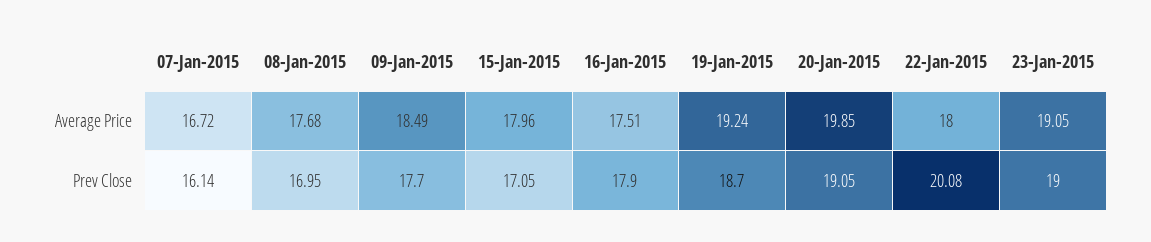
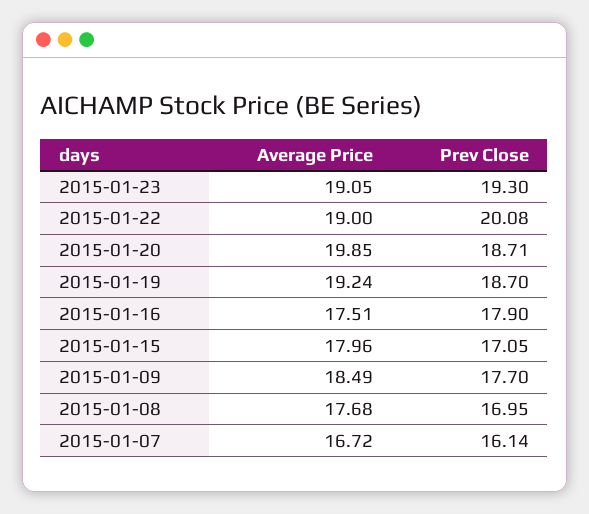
  {
    "07-Jan-2015": {
      "Average Price": 16.72,
      "Prev Close": 16.14
    },
    "08-Jan-2015": {
      "Average Price": 17.68,
      "Prev Close": 16.95
    },
    "09-Jan-2015": {
      "Average Price": 18.49,
      "Prev Close": 17.7
    },
    "15-Jan-2015": {
      "Average Price": 17.96,
      "Prev Close": 17.05
    },
    "16-Jan-2015": {
      "Average Price": 17.51,
      "Prev Close": 17.9
    },
    "19-Jan-2015": {
      "Average Price": 19.24,
      "Prev Close": 18.7
    },
    "20-Jan-2015": {
      "Average Price": 19.85,
-     "Prev Close": 19.05
+     "Prev Close": 18.71
    },
    "22-Jan-2015": {
-     "Average Price": 18,
+     "Average Price": 19,
      "Prev Close": 20.08
    },
    "23-Jan-2015": {
      "Average Price": 19.05,
-     "Prev Close": 19
+     "Prev Close": 19.3
    }
  }

